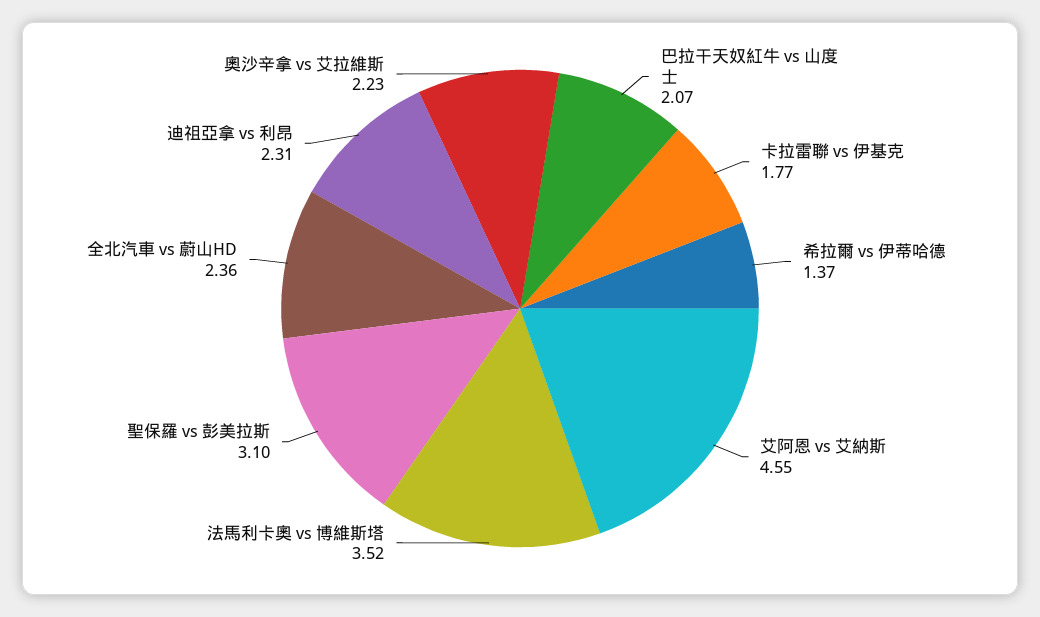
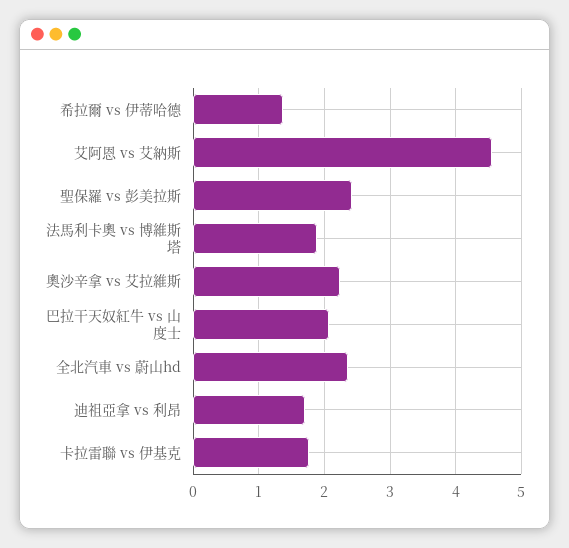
  {
    "巴拉干天奴紅牛 vs 山度士": 2.07,
    "卡拉雷聯 vs 伊基克": 1.77,
    "希拉爾 vs 伊蒂哈德": 1.37,
    "艾阿恩 vs 艾納斯": 4.55,
-   "法馬利卡奧 vs 博維斯塔": 3.52,
+   "法馬利卡奧 vs 博維斯塔": 1.9,
-   "聖保羅 vs 彭美拉斯": 3.1,
+   "聖保羅 vs 彭美拉斯": 2.4,
    "全北汽車 vs 蔚山HD": 2.36,
-   "迪祖亞拿 vs 利昂": 2.31,
+   "迪祖亞拿 vs 利昂": 1.7,
    "奧沙辛拿 vs 艾拉維斯": 2.23
  }

